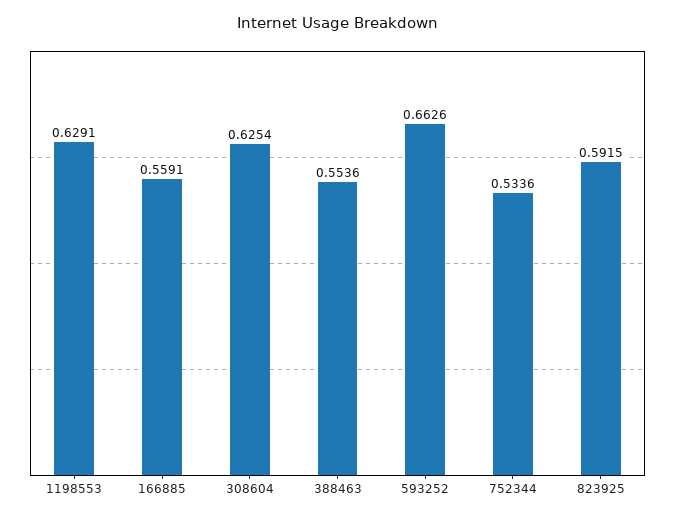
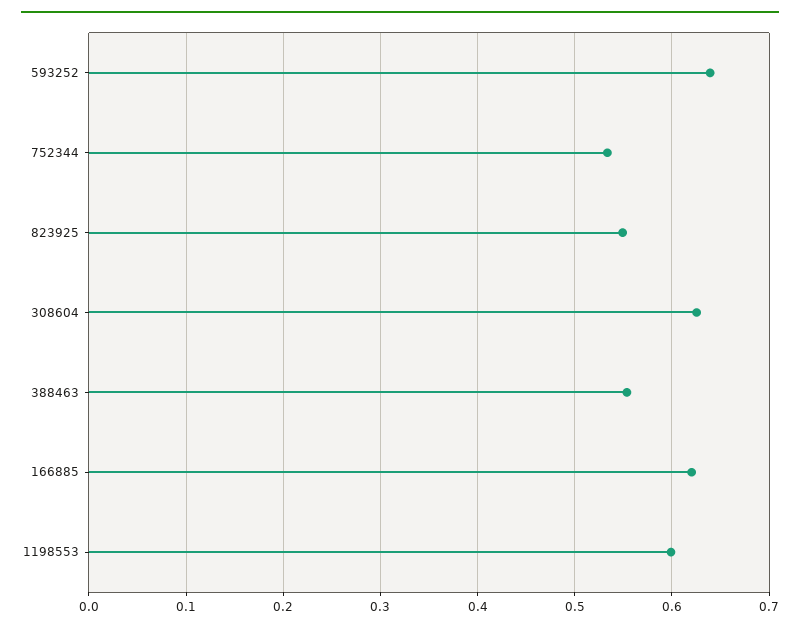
  {
-   "1198553": 0.6291,
+   "1198553": 0.6,
-   "166885": 0.5591,
+   "166885": 0.62,
    "308604": 0.6254,
    "388463": 0.5536,
-   "593252": 0.6626,
+   "593252": 0.64,
    "752344": 0.5336,
-   "823925": 0.5915
+   "823925": 0.55
  }

